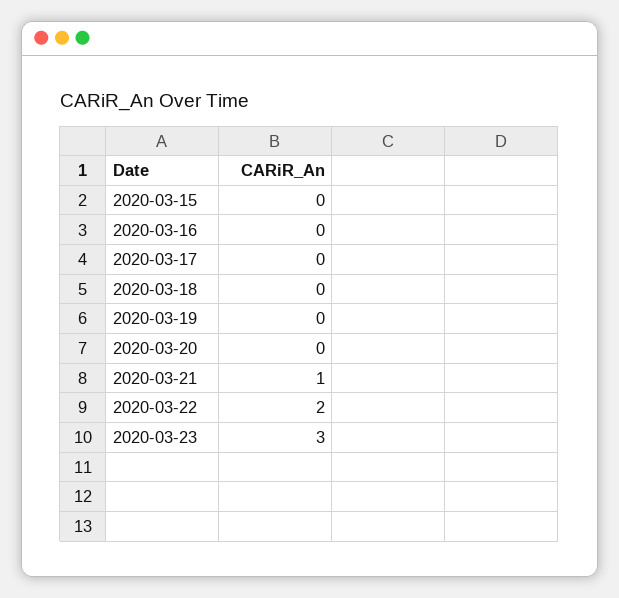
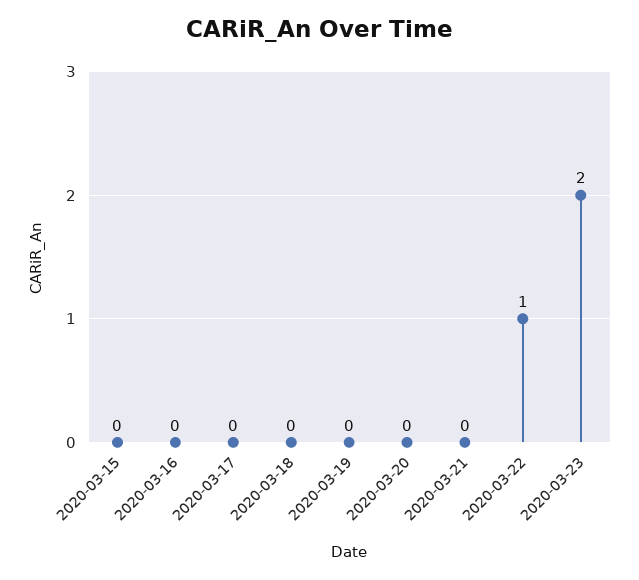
  {
    "2020-03-15": 0,
    "2020-03-16": 0,
    "2020-03-17": 0,
    "2020-03-18": 0,
    "2020-03-19": 0,
    "2020-03-20": 0,
-   "2020-03-21": 1,
+   "2020-03-21": 0,
-   "2020-03-22": 2,
+   "2020-03-22": 1,
-   "2020-03-23": 3
+   "2020-03-23": 2
  }

